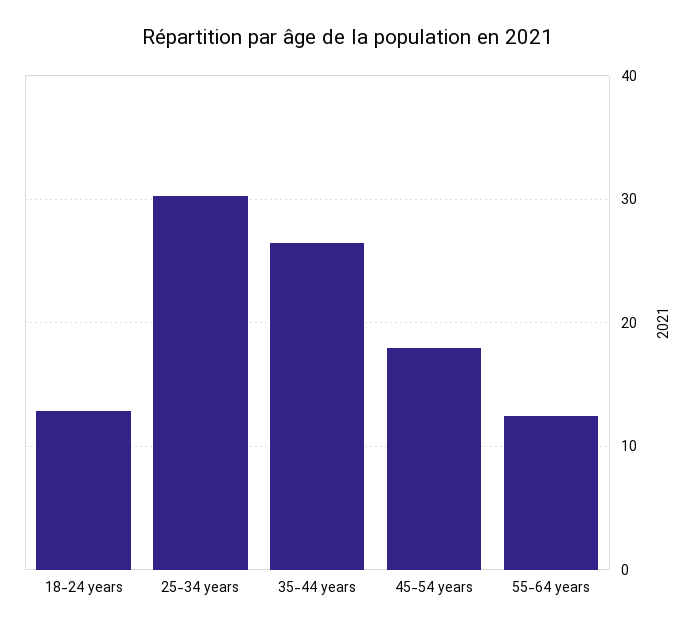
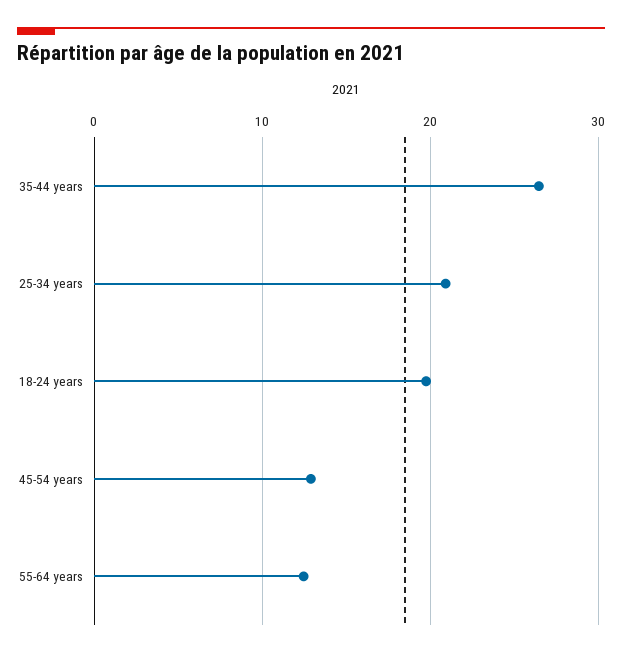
  {
-   "18-24 years": 13,
+   "18-24 years": 20,
-   "25-34 years": 30,
+   "25-34 years": 21,
    "35-44 years": 26,
-   "45-54 years": 18,
+   "45-54 years": 13,
    "55-64 years": 12
  }

